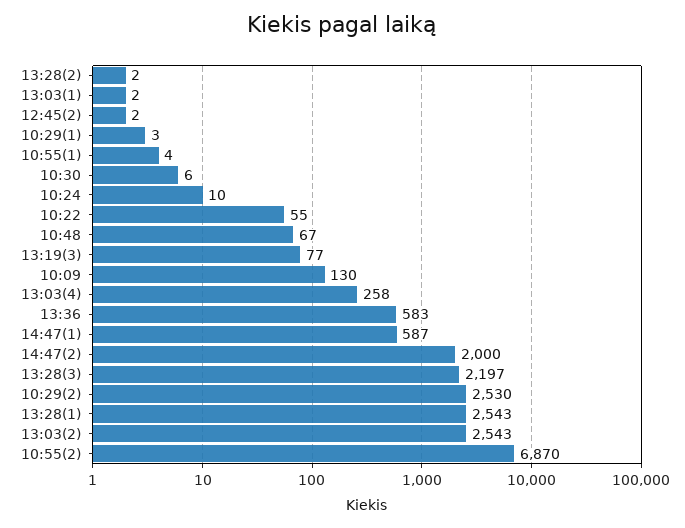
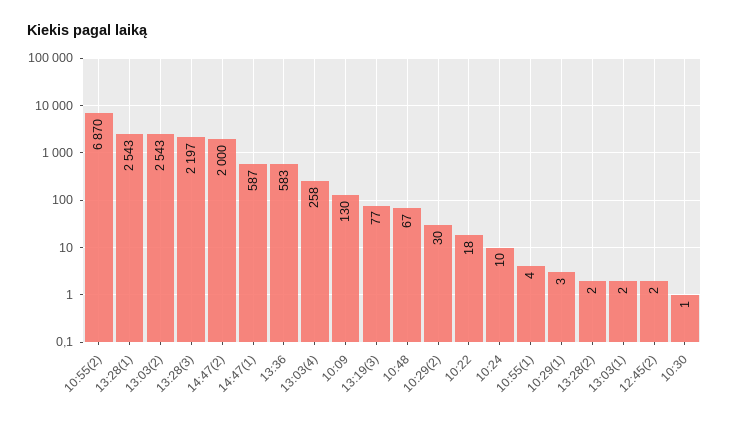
  {
    "13:28(2)": 2,
    "13:03(1)": 2,
    "12:45(2)": 2,
    "10:29(1)": 3,
    "10:55(1)": 4,
-   "10:30": 6,
+   "10:30": 1,
    "10:24": 10,
-   "10:22": 55,
+   "10:22": 18,
    "10:48": 67,
    "13:19(3)": 77,
    "10:09": 130,
    "13:03(4)": 258,
    "13:36": 583,
    "14:47(1)": 587,
    "14:47(2)": 2000,
    "13:28(3)": 2197,
-   "10:29(2)": 2530,
+   "10:29(2)": 30,
    "13:28(1)": 2543,
    "13:03(2)": 2543,
    "10:55(2)": 6870
  }

